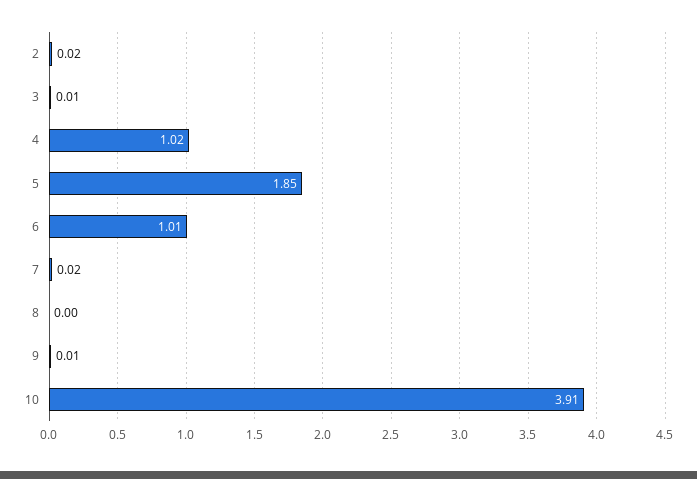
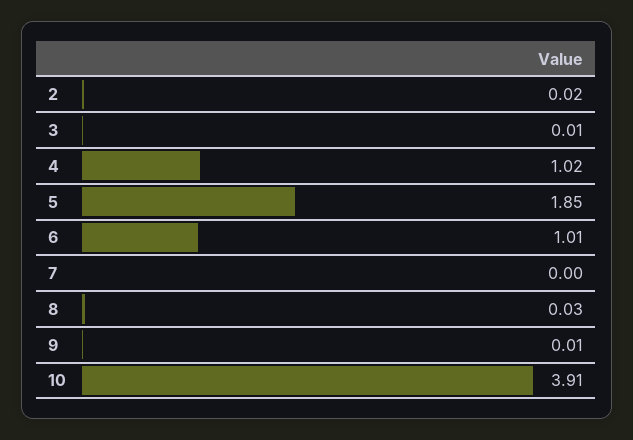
  {
    "2": 0.02,
    "3": 0.01,
    "4": 1.02,
    "5": 1.85,
    "6": 1.01,
-   "7": 0.02,
+   "7": 0,
-   "8": 0,
+   "8": 0.03,
    "9": 0.01,
    "10": 3.91
  }

